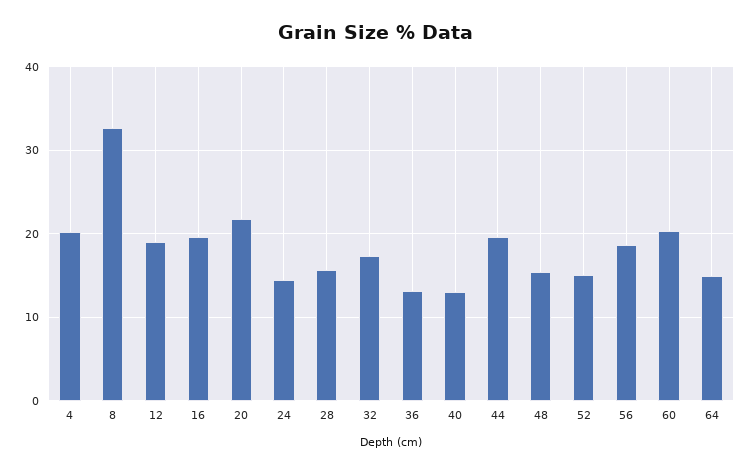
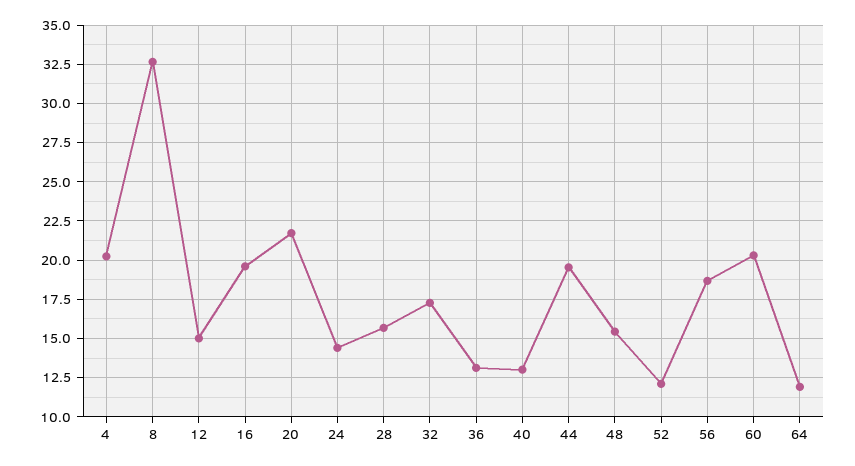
  {
    "4": 20,
    "8": 32.5,
-   "12": 19,
+   "12": 15,
    "16": 19.5,
    "20": 21.5,
    "24": 14.5,
    "28": 15.5,
    "32": 17.5,
    "36": 13,
    "40": 13,
    "44": 19.5,
    "48": 15.5,
-   "52": 15,
+   "52": 12,
    "56": 18.5,
    "60": 20.5,
-   "64": 15
+   "64": 12
  }

